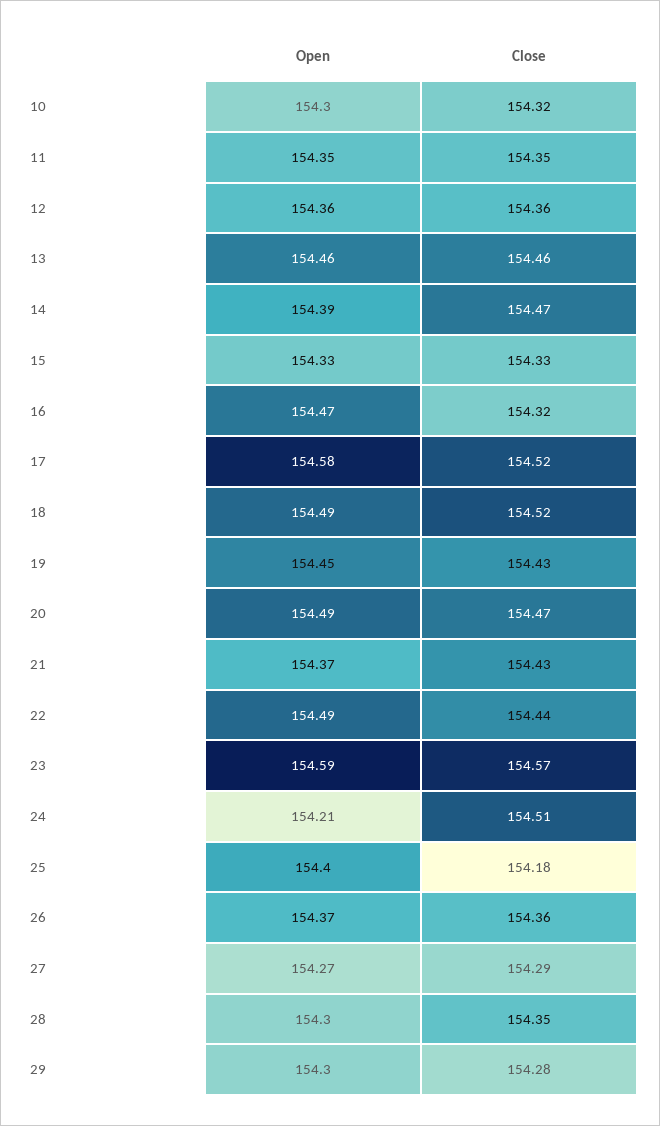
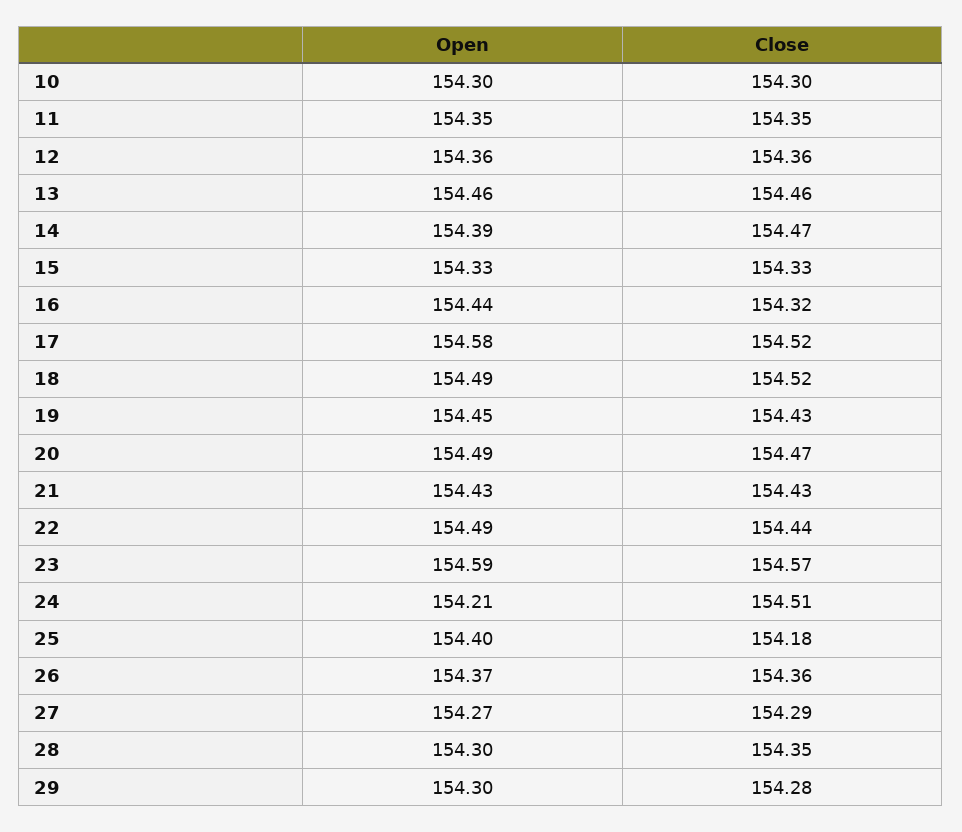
  {
    "Open": {
      "10": 154.3,
      "11": 154.35,
      "12": 154.36,
      "13": 154.46,
      "14": 154.39,
      "15": 154.33,
-     "16": 154.47,
+     "16": 154.44,
      "17": 154.58,
      "18": 154.49,
      "19": 154.45,
      "20": 154.49,
-     "21": 154.37,
+     "21": 154.43,
      "22": 154.49,
      "23": 154.59,
      "24": 154.21,
      "25": 154.4,
      "26": 154.37,
      "27": 154.27,
      "28": 154.3,
      "29": 154.3
    },
    "Close": {
-     "10": 154.32,
+     "10": 154.3,
      "11": 154.35,
      "12": 154.36,
      "13": 154.46,
      "14": 154.47,
      "15": 154.33,
      "16": 154.32,
      "17": 154.52,
      "18": 154.52,
      "19": 154.43,
      "20": 154.47,
      "21": 154.43,
      "22": 154.44,
      "23": 154.57,
      "24": 154.51,
      "25": 154.18,
      "26": 154.36,
      "27": 154.29,
      "28": 154.35,
      "29": 154.28
    }
  }

